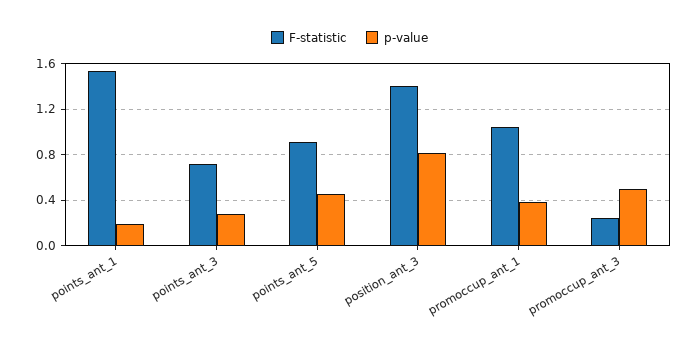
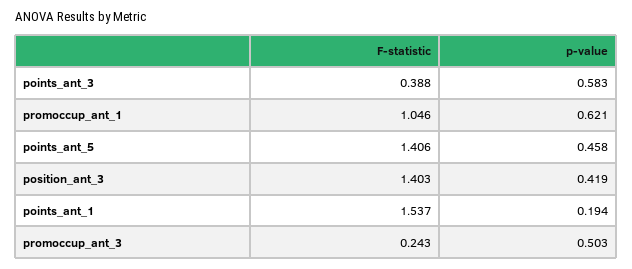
  {
    "F-statistic": {
      "points_ant_1": 1.537,
-     "points_ant_3": 0.7,
+     "points_ant_3": 0.388,
-     "points_ant_5": 0.9,
+     "points_ant_5": 1.406,
      "position_ant_3": 1.403,
      "promoccup_ant_1": 1.046,
      "promoccup_ant_3": 0.243
    },
    "p-value": {
      "points_ant_1": 0.194,
-     "points_ant_3": 0.3,
+     "points_ant_3": 0.583,
      "points_ant_5": 0.458,
-     "position_ant_3": 0.8,
+     "position_ant_3": 0.419,
-     "promoccup_ant_1": 0.4,
+     "promoccup_ant_1": 0.621,
      "promoccup_ant_3": 0.503
    }
  }

